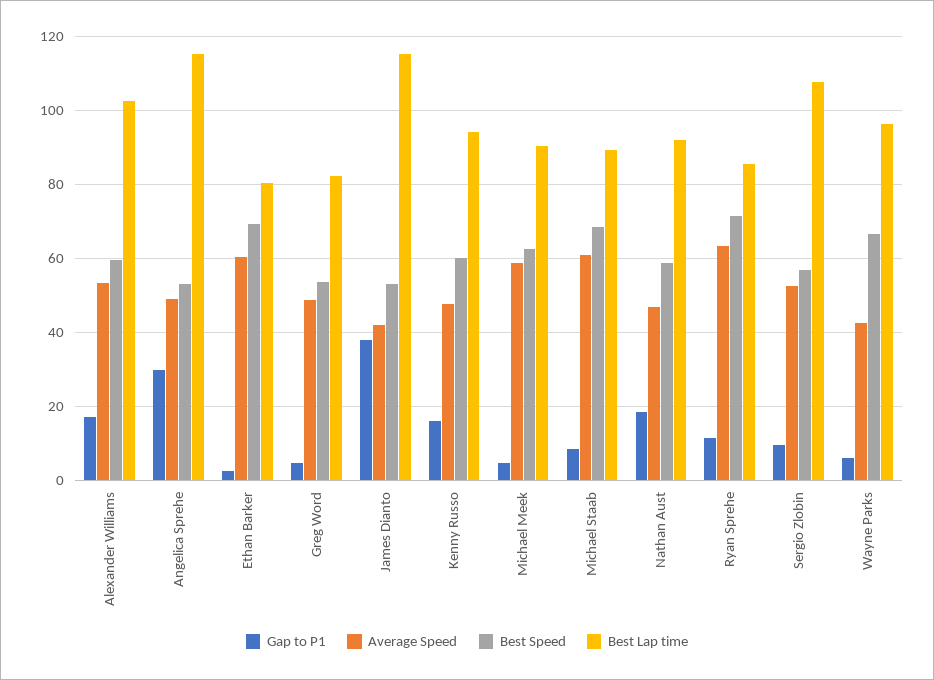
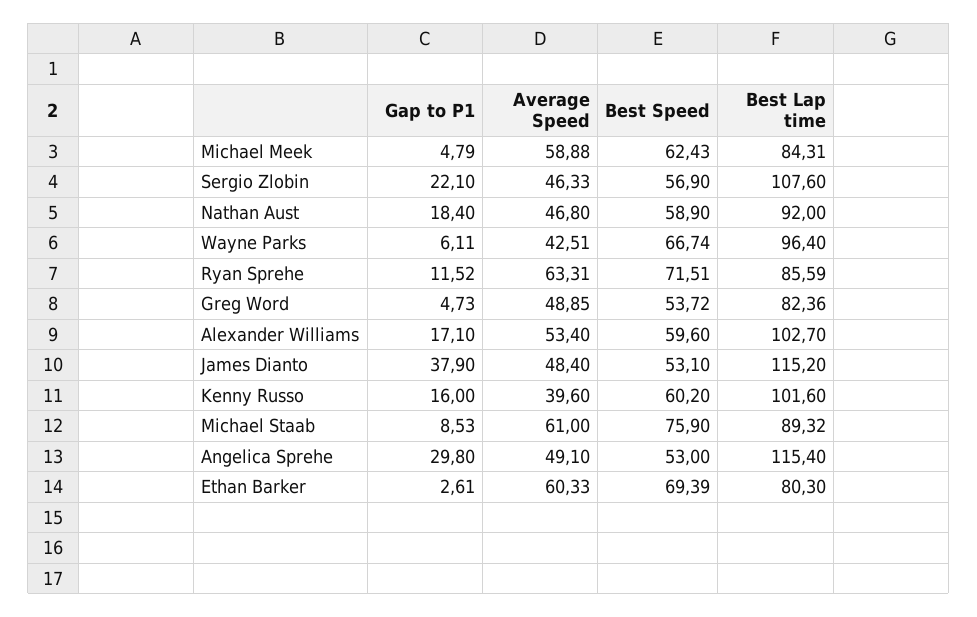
  {
    "Gap to P1": {
      "Alexander Williams": 17.1,
      "Angelica Sprehe": 29.8,
      "Ethan Barker": 2.61,
      "Greg Word": 4.73,
      "James Dianto": 37.9,
      "Kenny Russo": 16,
      "Michael Meek": 4.79,
      "Michael Staab": 8.53,
      "Nathan Aust": 18.4,
      "Ryan Sprehe": 11.52,
-     "Sergio Zlobin": 10,
+     "Sergio Zlobin": 22.1,
      "Wayne Parks": 6.11
    },
    "Average Speed": {
      "Alexander Williams": 53.4,
      "Angelica Sprehe": 49.1,
      "Ethan Barker": 60.33,
      "Greg Word": 48.85,
-     "James Dianto": 42,
+     "James Dianto": 48.4,
-     "Kenny Russo": 48,
+     "Kenny Russo": 39.6,
      "Michael Meek": 58.88,
      "Michael Staab": 61,
      "Nathan Aust": 46.8,
      "Ryan Sprehe": 63.31,
-     "Sergio Zlobin": 52,
+     "Sergio Zlobin": 46.33,
      "Wayne Parks": 42.51
    },
    "Best Speed": {
      "Alexander Williams": 59.6,
      "Angelica Sprehe": 53,
      "Ethan Barker": 69.39,
      "Greg Word": 53.72,
      "James Dianto": 53.1,
      "Kenny Russo": 60.2,
      "Michael Meek": 62.43,
-     "Michael Staab": 68,
+     "Michael Staab": 75.9,
      "Nathan Aust": 58.9,
      "Ryan Sprehe": 71.51,
      "Sergio Zlobin": 56.9,
      "Wayne Parks": 66.74
    },
    "Best Lap time": {
      "Alexander Williams": 102.7,
      "Angelica Sprehe": 115.4,
      "Ethan Barker": 80.3,
      "Greg Word": 82.36,
      "James Dianto": 115.2,
-     "Kenny Russo": 94,
+     "Kenny Russo": 101.6,
-     "Michael Meek": 90,
+     "Michael Meek": 84.31,
      "Michael Staab": 89.32,
      "Nathan Aust": 92,
      "Ryan Sprehe": 85.59,
      "Sergio Zlobin": 107.6,
      "Wayne Parks": 96.4
    }
  }

